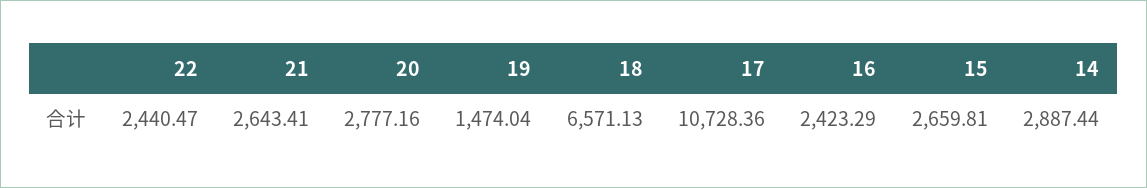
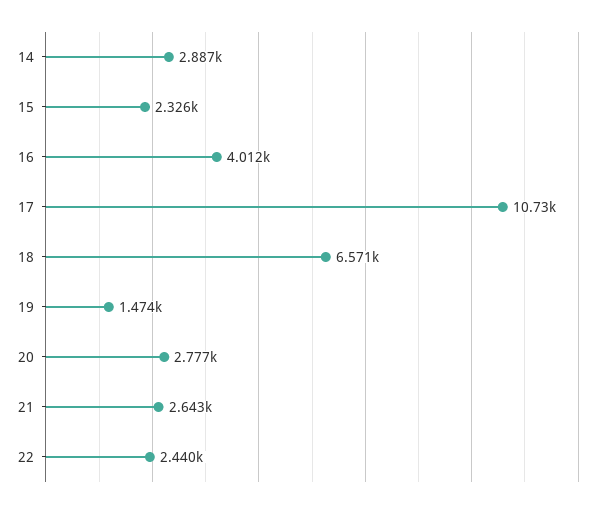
  {
    "22": 2440.47,
    "21": 2643.41,
    "20": 2777.16,
    "19": 1474.04,
    "18": 6571.13,
    "17": 10728.36,
-   "16": 2423.29,
+   "16": 4012,
-   "15": 2659.81,
+   "15": 2326,
    "14": 2887.44
  }

